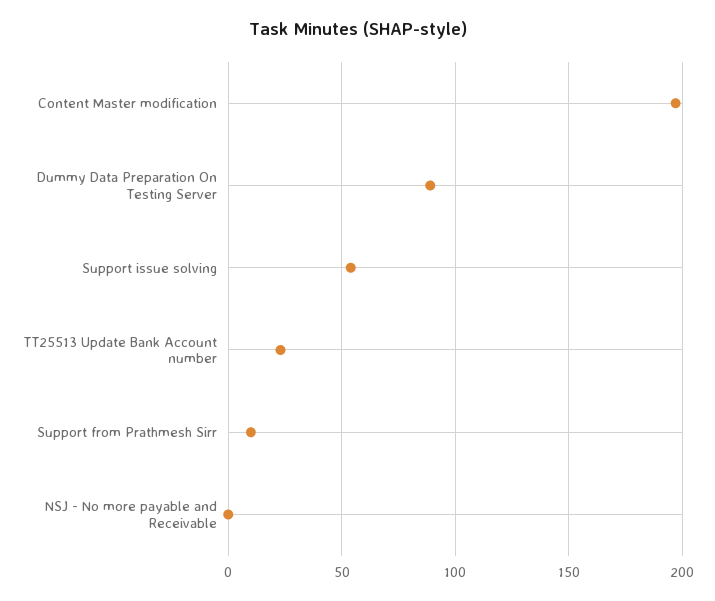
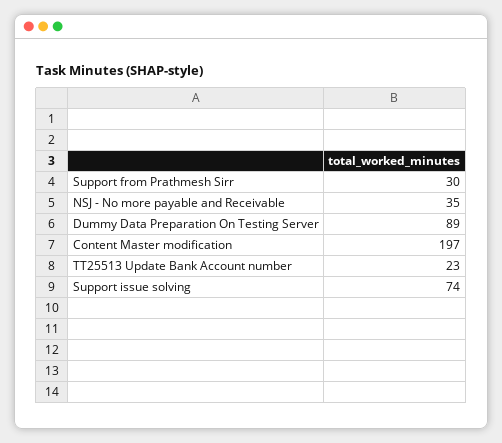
  {
    "Content Master modification": 197,
    "Dummy Data Preparation On Testing Server": 89,
-   "Support issue solving": 55,
+   "Support issue solving": 74,
    "TT25513 Update Bank Account number": 23,
-   "Support from Prathmesh Sirr": 10,
+   "Support from Prathmesh Sirr": 30,
-   "NSJ - No more payable and Receivable": 0
+   "NSJ - No more payable and Receivable": 35
  }

